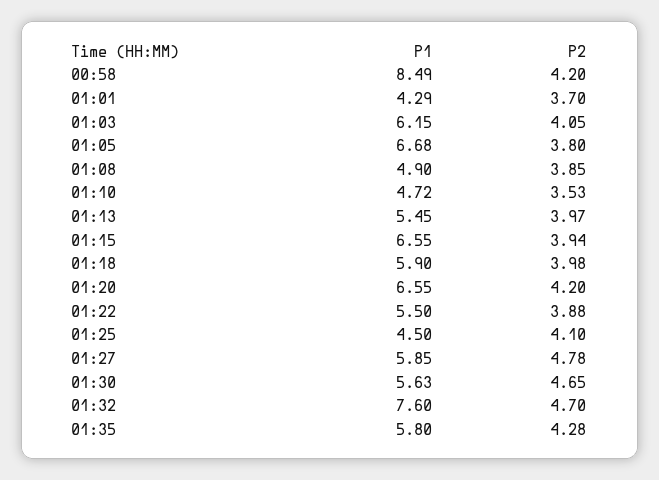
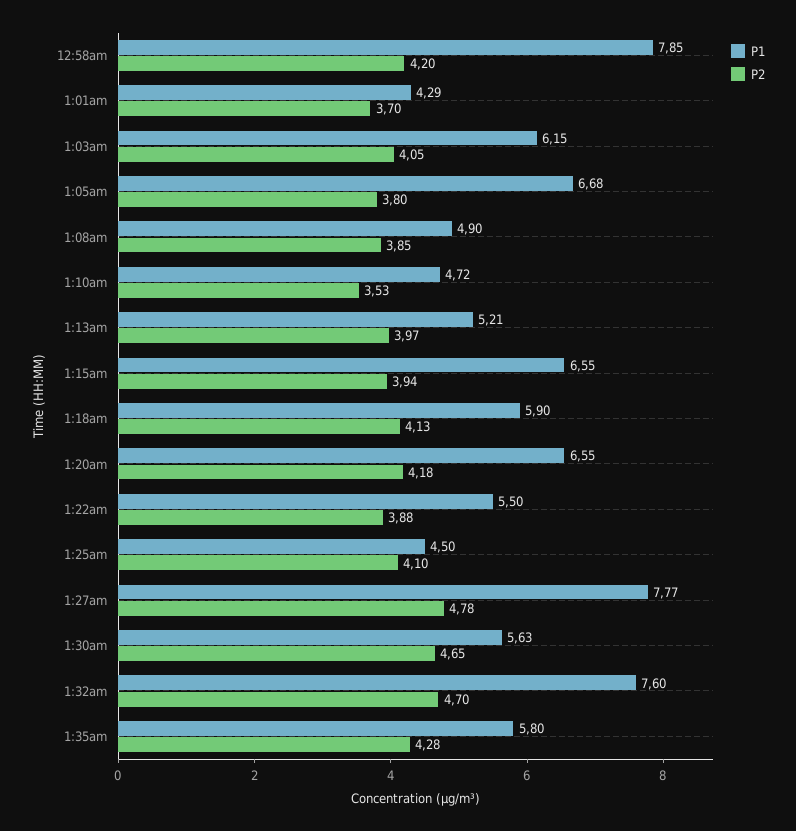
  {
    "P1": {
-     "00:58": 8.49,
+     "00:58": 7.85,
      "01:01": 4.29,
      "01:03": 6.15,
      "01:05": 6.68,
      "01:08": 4.9,
      "01:10": 4.72,
-     "01:13": 5.45,
+     "01:13": 5.21,
      "01:15": 6.55,
      "01:18": 5.9,
      "01:20": 6.55,
      "01:22": 5.5,
      "01:25": 4.5,
-     "01:27": 5.85,
+     "01:27": 7.77,
      "01:30": 5.63,
      "01:32": 7.6,
      "01:35": 5.8
    },
    "P2": {
      "00:58": 4.2,
      "01:01": 3.7,
      "01:03": 4.05,
      "01:05": 3.8,
      "01:08": 3.85,
      "01:10": 3.53,
      "01:13": 3.97,
      "01:15": 3.94,
-     "01:18": 3.98,
+     "01:18": 4.13,
-     "01:20": 4.2,
+     "01:20": 4.18,
      "01:22": 3.88,
      "01:25": 4.1,
      "01:27": 4.78,
      "01:30": 4.65,
      "01:32": 4.7,
      "01:35": 4.28
    }
  }

